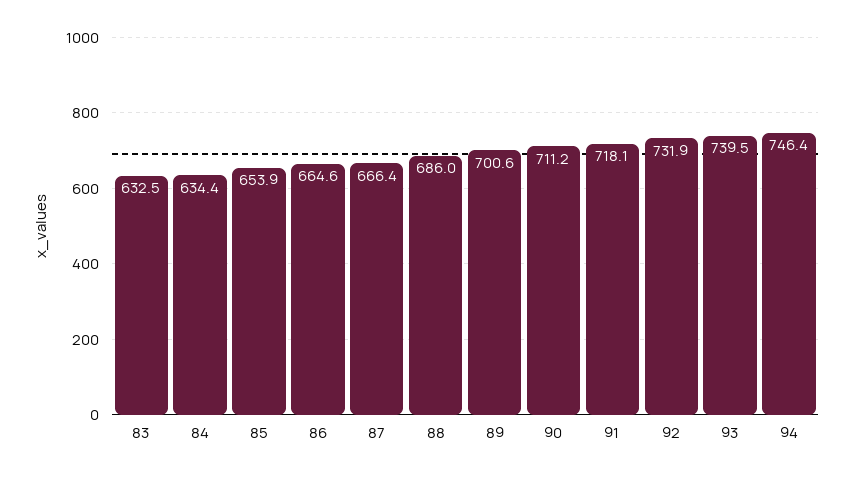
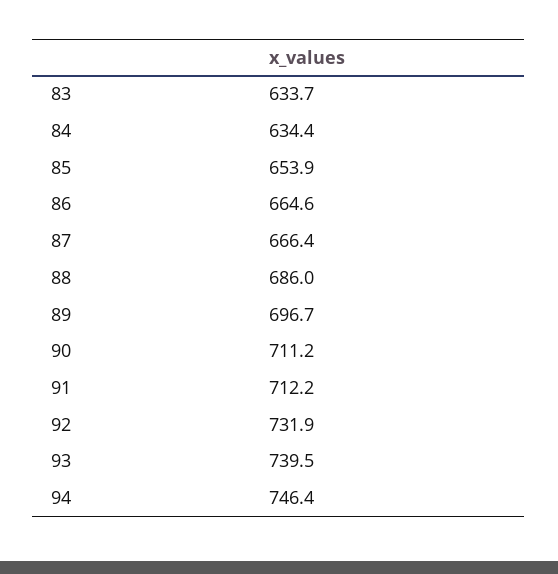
  {
-   "83": 632.5,
+   "83": 633.7,
    "84": 634.4,
    "85": 653.9,
    "86": 664.6,
    "87": 666.4,
    "88": 686,
-   "89": 700.6,
+   "89": 696.7,
    "90": 711.2,
-   "91": 718.1,
+   "91": 712.2,
    "92": 731.9,
    "93": 739.5,
    "94": 746.4
  }

